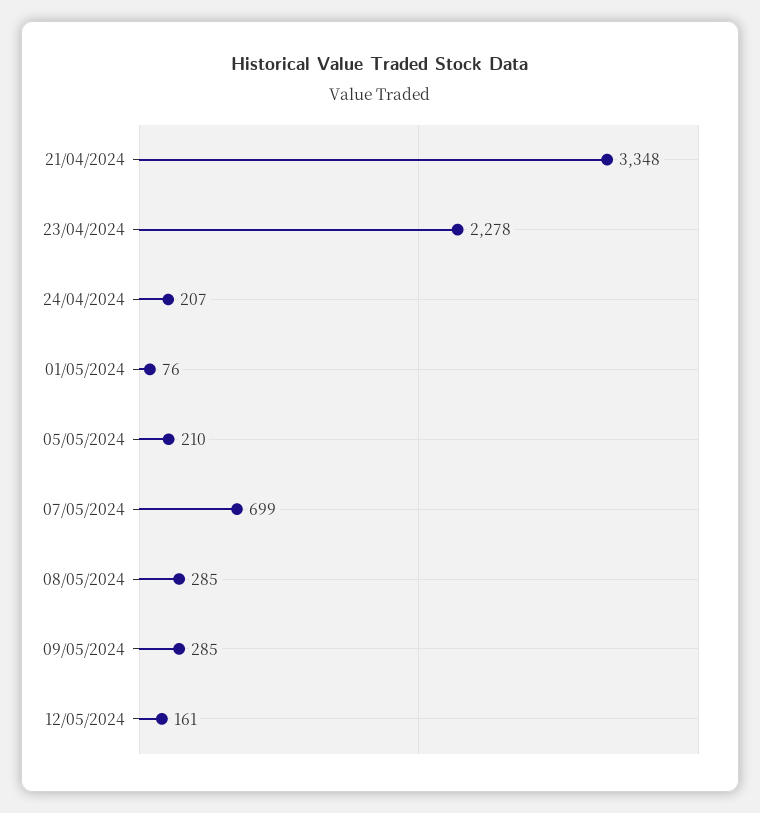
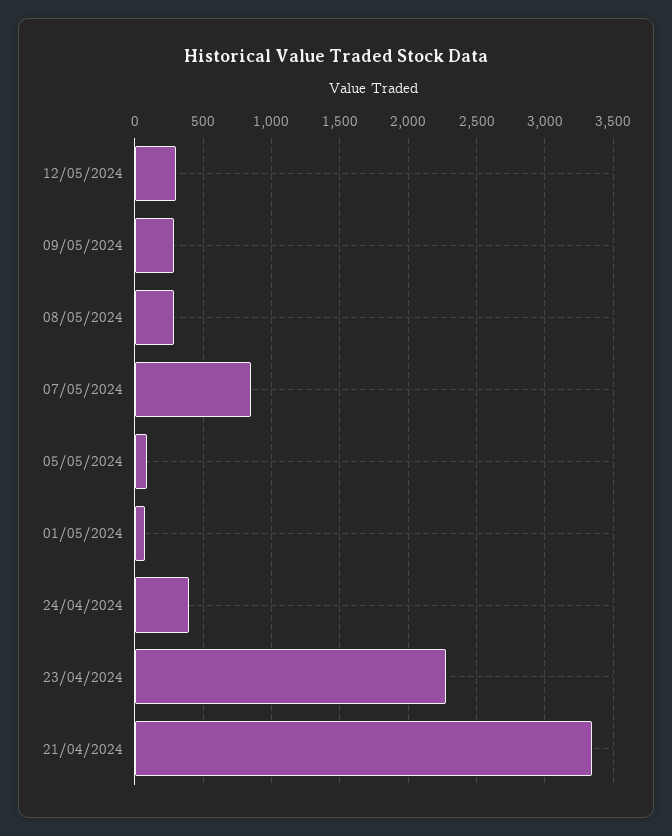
  {
    "21/04/2024": 3348,
    "23/04/2024": 2278,
-   "24/04/2024": 207,
+   "24/04/2024": 400,
    "01/05/2024": 76,
-   "05/05/2024": 210,
+   "05/05/2024": 100,
-   "07/05/2024": 699,
+   "07/05/2024": 850,
    "08/05/2024": 285,
    "09/05/2024": 285,
-   "12/05/2024": 161
+   "12/05/2024": 300
  }

